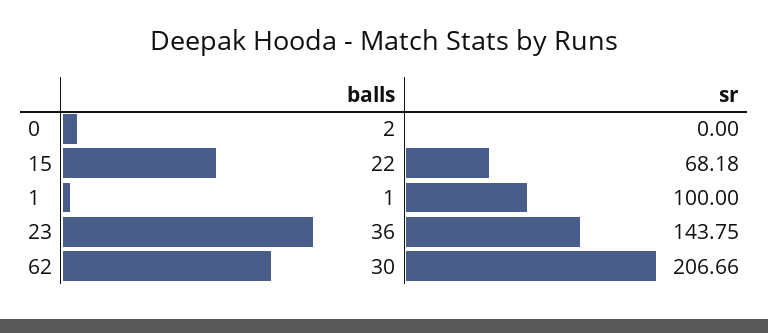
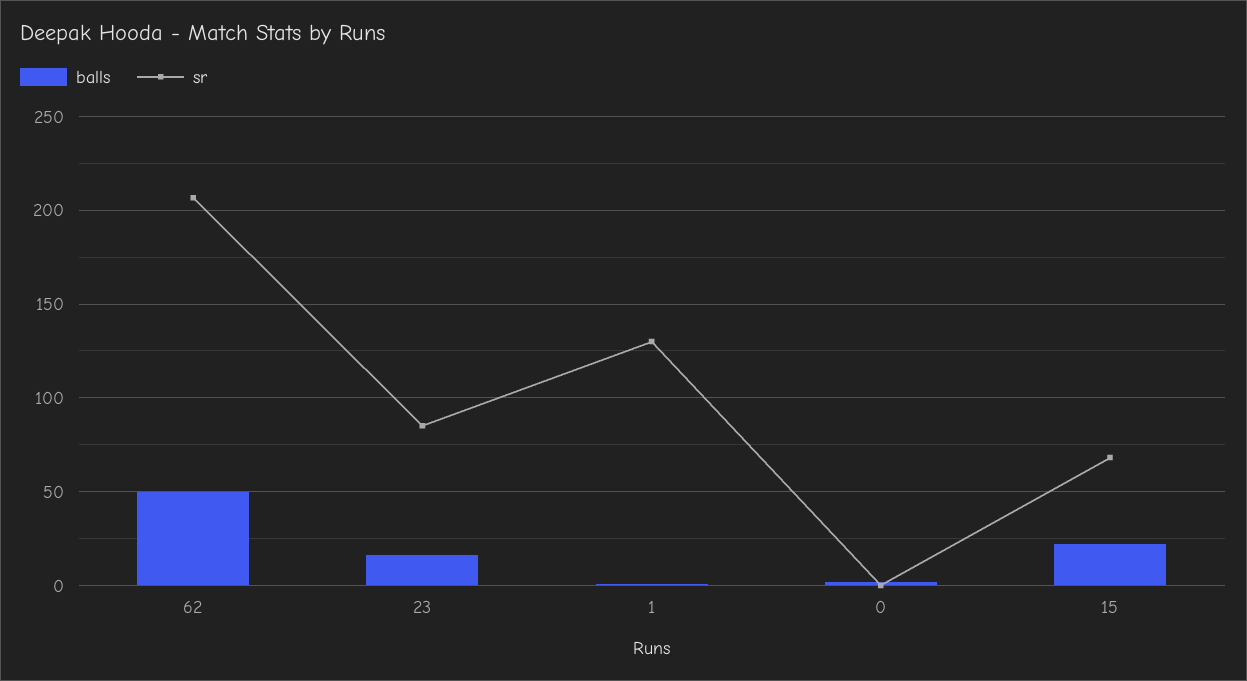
  {
    "balls": {
      "0": 2,
      "15": 22,
      "1": 1,
-     "23": 36,
+     "23": 15,
-     "62": 30
+     "62": 50
    },
    "sr": {
      "0": 0,
      "15": 68.18,
-     "1": 100,
+     "1": 130,
-     "23": 143.75,
+     "23": 85,
      "62": 206.66
    }
  }

